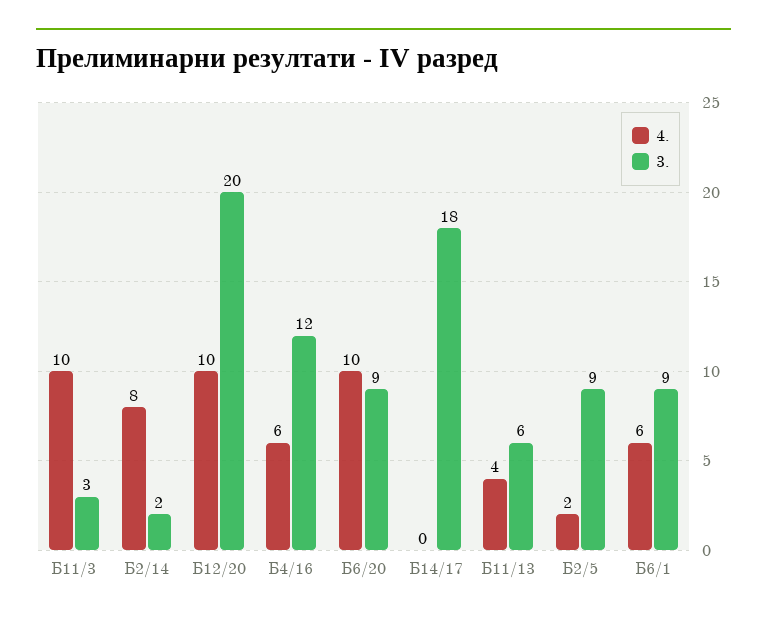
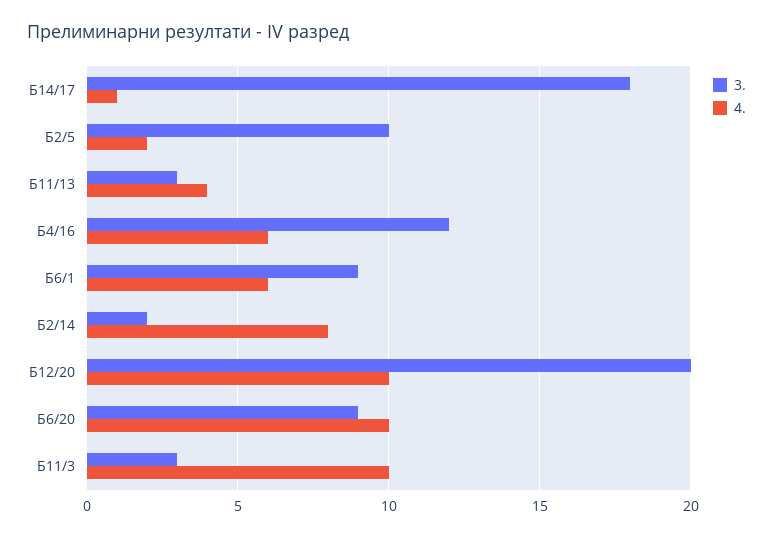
  {
    "4.": {
      "Б11/3": 10,
      "Б2/14": 8,
      "Б12/20": 10,
      "Б4/16": 6,
      "Б6/20": 10,
-     "Б14/17": 0,
+     "Б14/17": 1,
      "Б11/13": 4,
      "Б2/5": 2,
      "Б6/1": 6
    },
    "3.": {
      "Б11/3": 3,
      "Б2/14": 2,
      "Б12/20": 20,
      "Б4/16": 12,
      "Б6/20": 9,
      "Б14/17": 18,
-     "Б11/13": 6,
+     "Б11/13": 3,
-     "Б2/5": 9,
+     "Б2/5": 10,
      "Б6/1": 9
    }
  }

